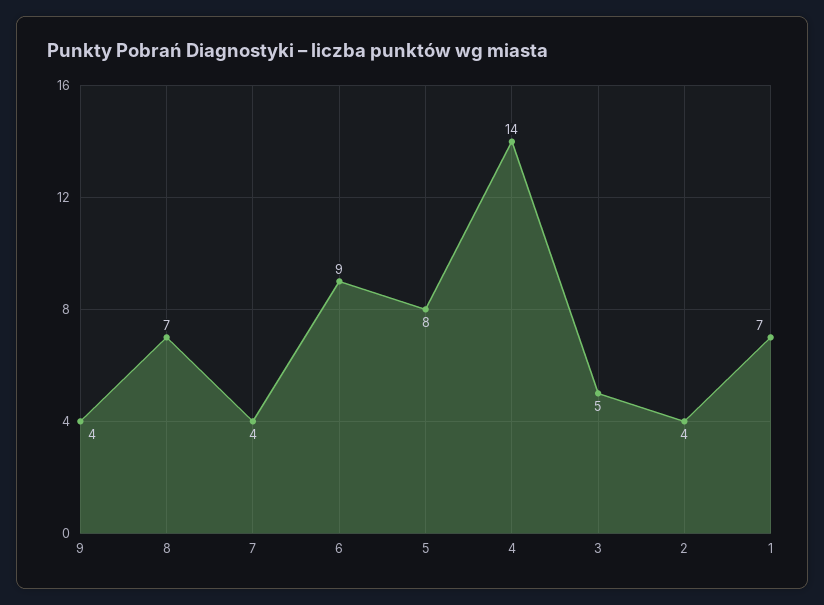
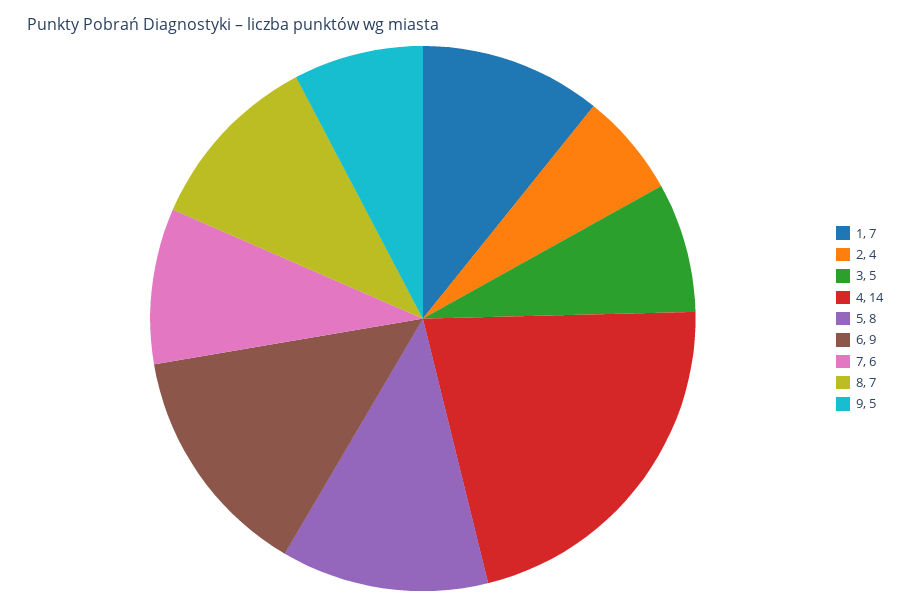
  {
-   "9": 4,
+   "9": 5,
    "8": 7,
-   "7": 4,
+   "7": 6,
    "6": 9,
    "5": 8,
    "4": 14,
    "3": 5,
    "2": 4,
    "1": 7
  }

